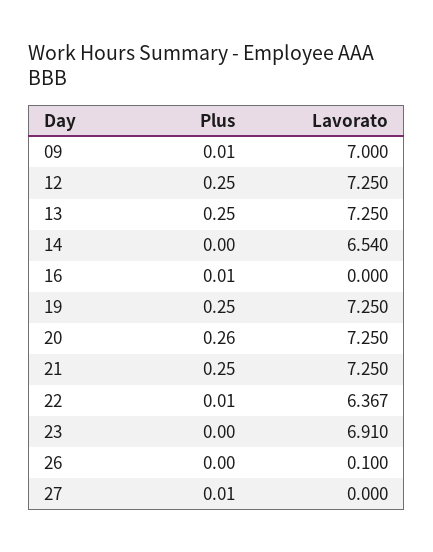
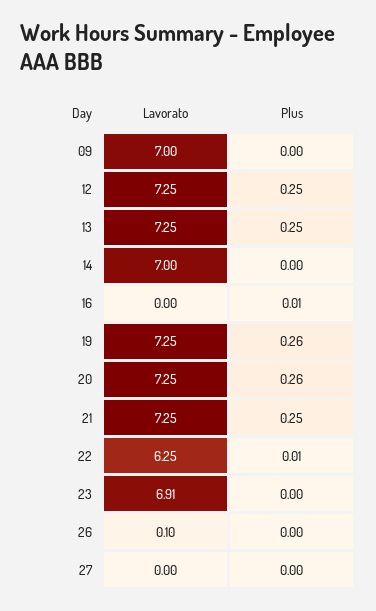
  {
    "Plus": {
-     "09": 0.01,
+     "09": 0,
      "12": 0.25,
      "13": 0.25,
      "14": 0,
      "16": 0.01,
-     "19": 0.25,
+     "19": 0.26,
      "20": 0.26,
      "21": 0.25,
      "22": 0.01,
      "23": 0,
      "26": 0,
-     "27": 0.01
+     "27": 0
    },
    "Lavorato": {
      "09": 7,
      "12": 7.25,
      "13": 7.25,
-     "14": 6.54,
+     "14": 7,
      "16": 0,
      "19": 7.25,
      "20": 7.25,
      "21": 7.25,
-     "22": 6.367,
+     "22": 6.25,
      "23": 6.91,
      "26": 0.1,
      "27": 0
    }
  }

